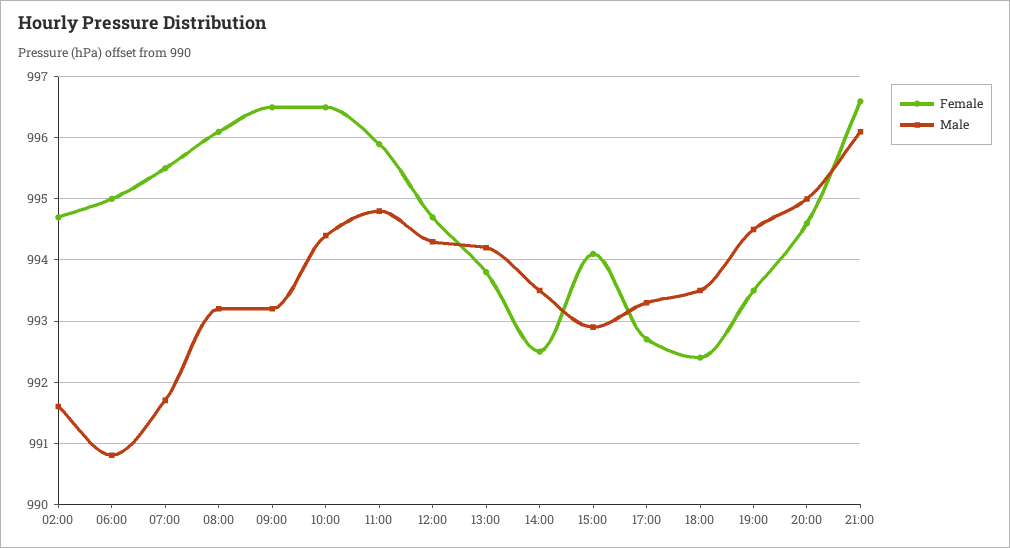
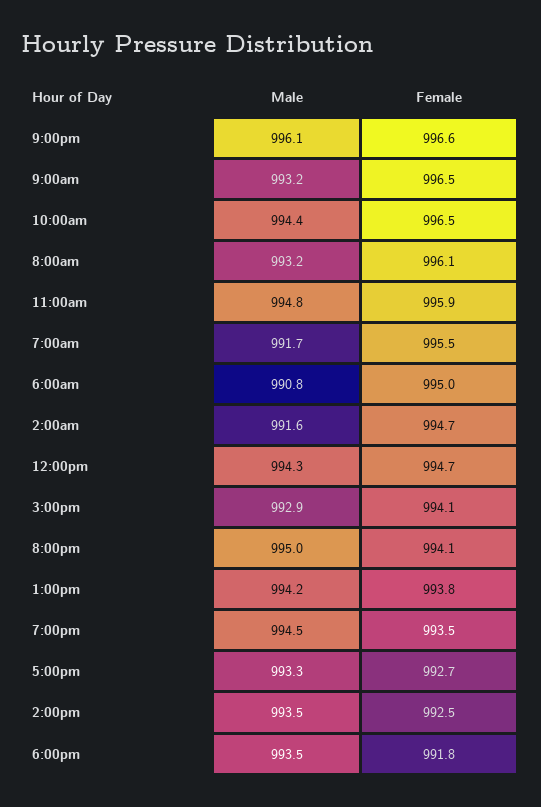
  {
    "Female": {
      "02:00": 994.7,
      "06:00": 995,
      "07:00": 995.5,
      "08:00": 996.1,
      "09:00": 996.5,
      "10:00": 996.5,
      "11:00": 995.9,
      "12:00": 994.7,
      "13:00": 993.8,
      "14:00": 992.5,
      "15:00": 994.1,
      "17:00": 992.7,
-     "18:00": 992.4,
+     "18:00": 991.8,
      "19:00": 993.5,
-     "20:00": 994.6,
+     "20:00": 994.1,
      "21:00": 996.6
    },
    "Male": {
      "02:00": 991.6,
      "06:00": 990.8,
      "07:00": 991.7,
      "08:00": 993.2,
      "09:00": 993.2,
      "10:00": 994.4,
      "11:00": 994.8,
      "12:00": 994.3,
      "13:00": 994.2,
      "14:00": 993.5,
      "15:00": 992.9,
      "17:00": 993.3,
      "18:00": 993.5,
      "19:00": 994.5,
      "20:00": 995,
      "21:00": 996.1
    }
  }

